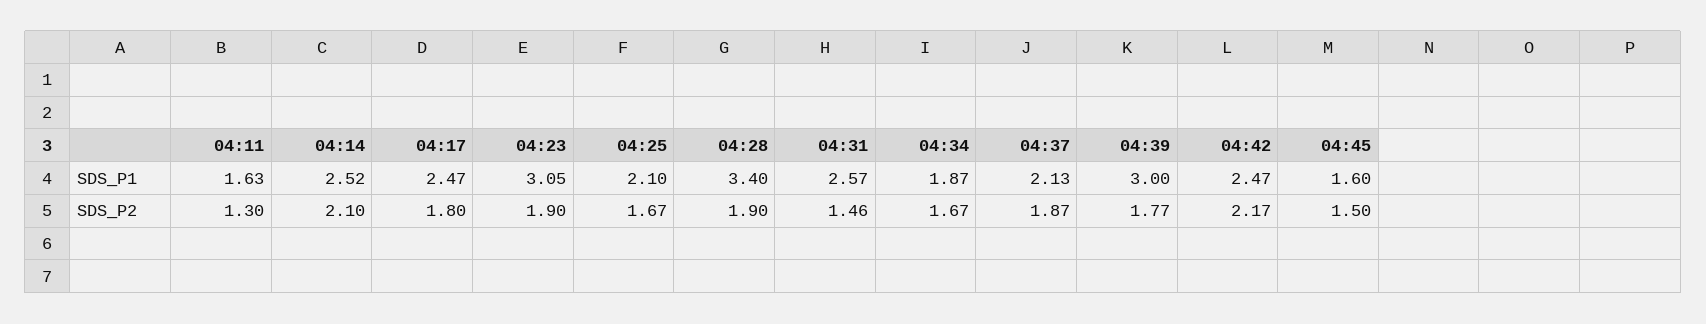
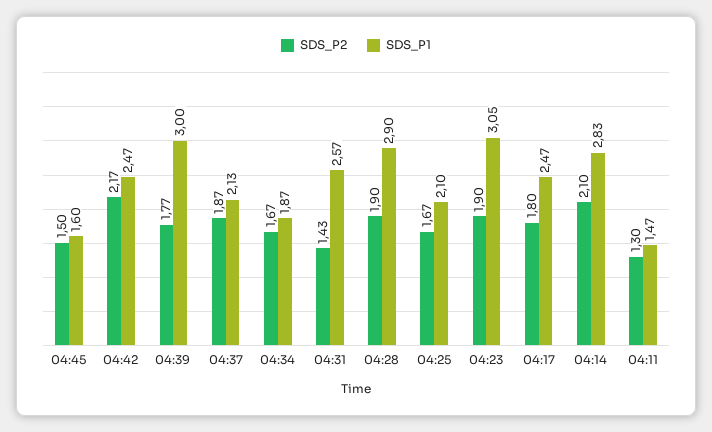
  {
    "SDS_P1": {
-     "04:11": 1.63,
+     "04:11": 1.47,
-     "04:14": 2.52,
+     "04:14": 2.83,
      "04:17": 2.47,
      "04:23": 3.05,
      "04:25": 2.1,
-     "04:28": 3.4,
+     "04:28": 2.9,
      "04:31": 2.57,
      "04:34": 1.87,
      "04:37": 2.13,
      "04:39": 3,
      "04:42": 2.47,
      "04:45": 1.6
    },
    "SDS_P2": {
      "04:11": 1.3,
      "04:14": 2.1,
      "04:17": 1.8,
      "04:23": 1.9,
      "04:25": 1.67,
      "04:28": 1.9,
-     "04:31": 1.46,
+     "04:31": 1.43,
      "04:34": 1.67,
      "04:37": 1.87,
      "04:39": 1.77,
      "04:42": 2.17,
      "04:45": 1.5
    }
  }

